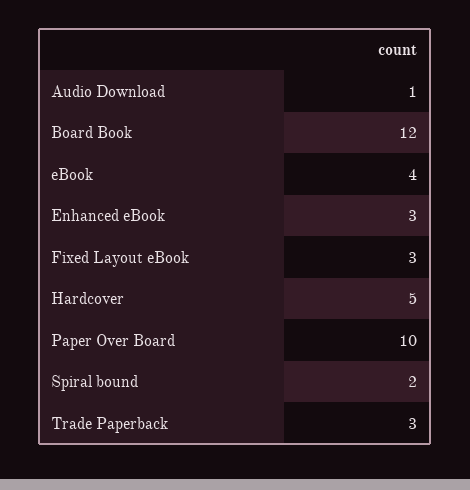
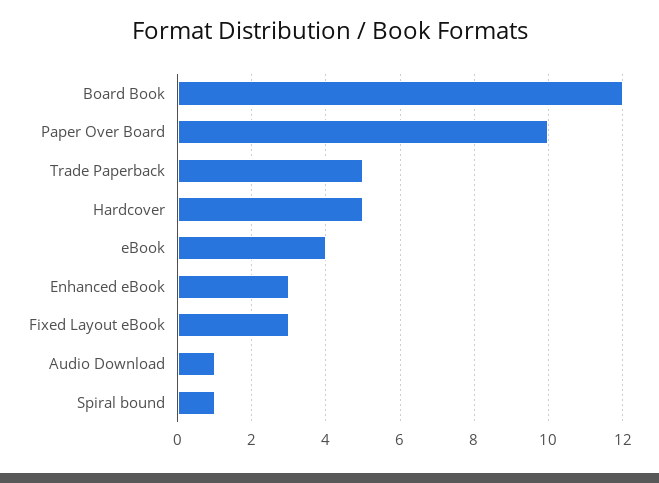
  {
    "Audio Download": 1,
    "Board Book": 12,
    "eBook": 4,
    "Enhanced eBook": 3,
    "Fixed Layout eBook": 3,
    "Hardcover": 5,
    "Paper Over Board": 10,
-   "Spiral bound": 2,
+   "Spiral bound": 1,
-   "Trade Paperback": 3
+   "Trade Paperback": 5
  }

